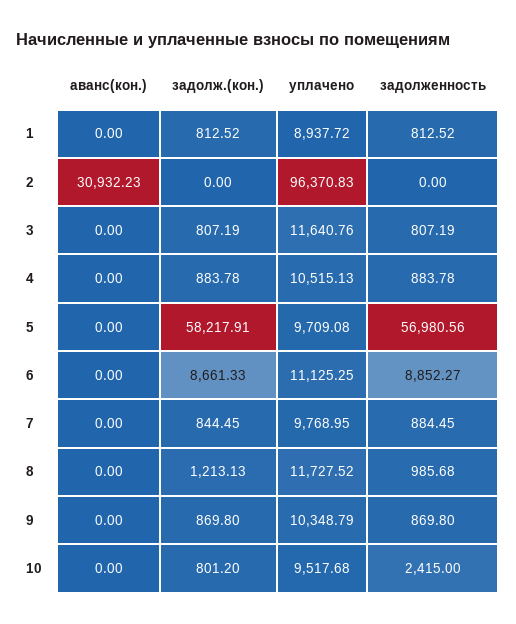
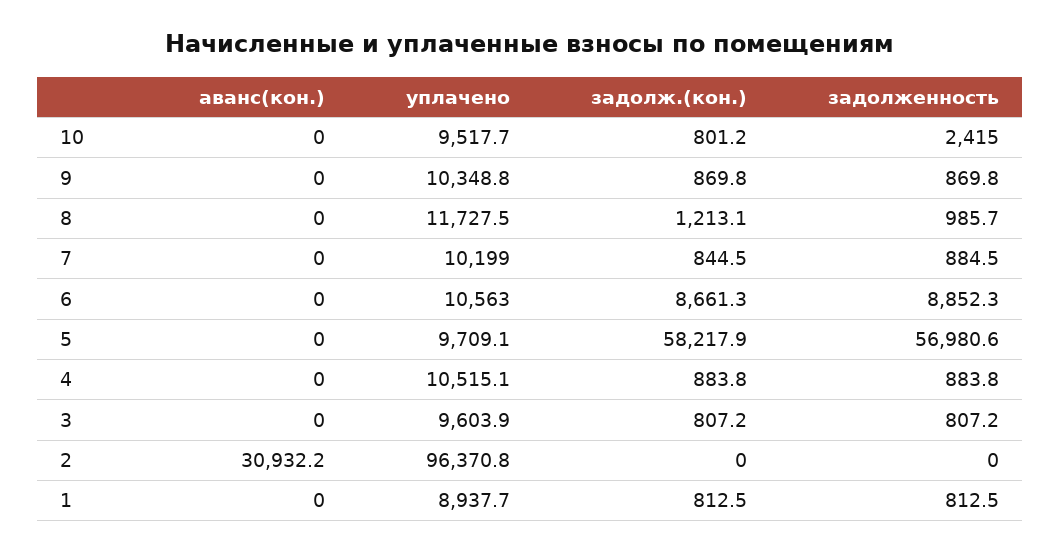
  {
    "аванс(кон.)": {
      "1": 0,
      "2": 30932.23,
      "3": 0,
      "4": 0,
      "5": 0,
      "6": 0,
      "7": 0,
      "8": 0,
      "9": 0,
      "10": 0
    },
    "задолж.(кон.)": {
      "1": 812.52,
      "2": 0,
      "3": 807.19,
      "4": 883.78,
      "5": 58217.91,
      "6": 8661.33,
      "7": 844.45,
      "8": 1213.13,
      "9": 869.8,
      "10": 801.2
    },
    "уплачено": {
      "1": 8937.72,
      "2": 96370.83,
-     "3": 11640.76,
+     "3": 9603.9,
      "4": 10515.13,
      "5": 9709.08,
-     "6": 11125.25,
+     "6": 10563,
-     "7": 9768.95,
+     "7": 10199,
      "8": 11727.52,
      "9": 10348.79,
      "10": 9517.68
    },
    "задолженность": {
      "1": 812.52,
      "2": 0,
      "3": 807.19,
      "4": 883.78,
      "5": 56980.56,
      "6": 8852.27,
      "7": 884.45,
      "8": 985.68,
      "9": 869.8,
      "10": 2415
    }
  }

